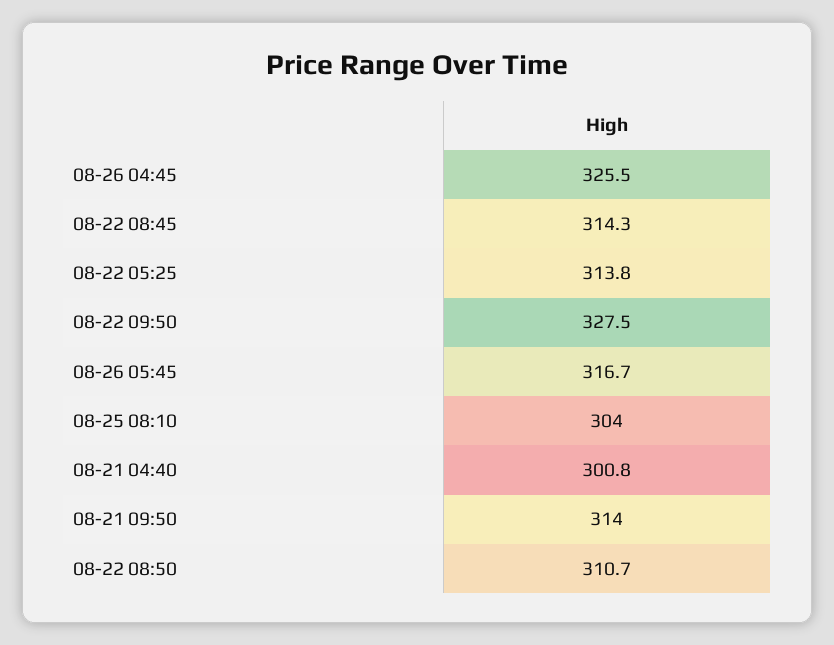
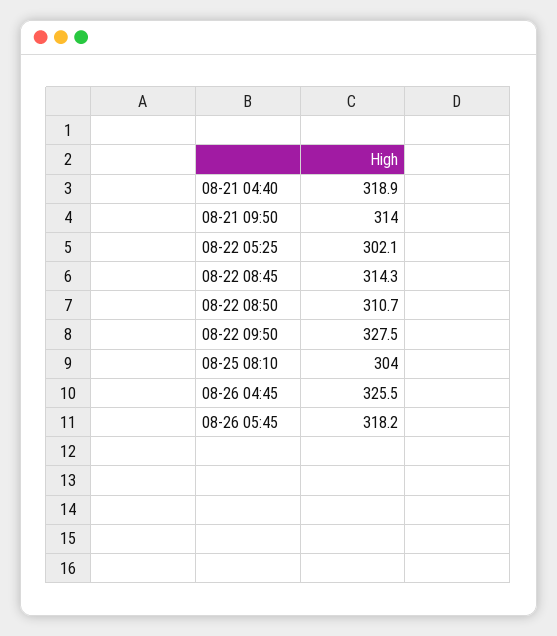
  {
    "08-26 04:45": 325.5,
    "08-22 08:45": 314.3,
-   "08-22 05:25": 313.8,
+   "08-22 05:25": 302.1,
    "08-22 09:50": 327.5,
-   "08-26 05:45": 316.7,
+   "08-26 05:45": 318.2,
    "08-25 08:10": 304,
-   "08-21 04:40": 300.8,
+   "08-21 04:40": 318.9,
    "08-21 09:50": 314,
    "08-22 08:50": 310.7
  }

